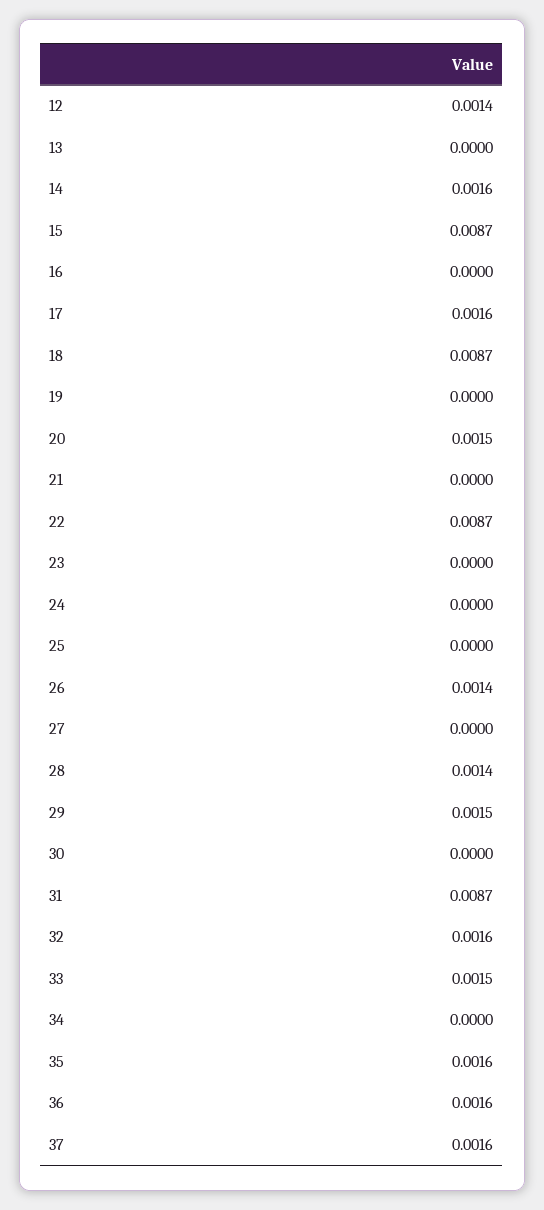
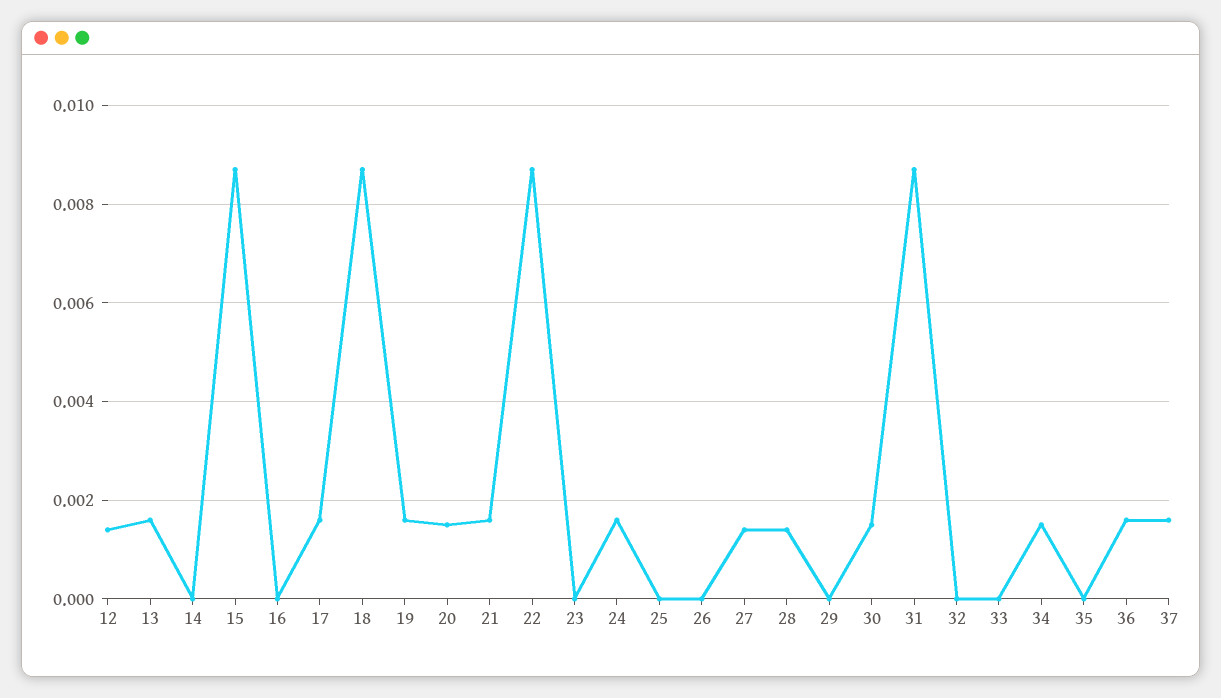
  {
    "12": 0.0014,
-   "13": 0,
+   "13": 0.0015,
-   "14": 0.0016,
+   "14": 0,
    "15": 0.0087,
    "16": 0,
    "17": 0.0016,
    "18": 0.0087,
-   "19": 0,
+   "19": 0.0015,
    "20": 0.0015,
-   "21": 0,
+   "21": 0.0015,
    "22": 0.0087,
    "23": 0,
-   "24": 0,
+   "24": 0.0015,
    "25": 0,
-   "26": 0.0014,
+   "26": 0,
-   "27": 0,
+   "27": 0.0015,
    "28": 0.0014,
-   "29": 0.0015,
+   "29": 0,
-   "30": 0,
+   "30": 0.0015,
    "31": 0.0087,
-   "32": 0.0016,
+   "32": 0,
-   "33": 0.0015,
+   "33": 0,
-   "34": 0,
+   "34": 0.0015,
-   "35": 0.0016,
+   "35": 0,
    "36": 0.0016,
    "37": 0.0016
  }

